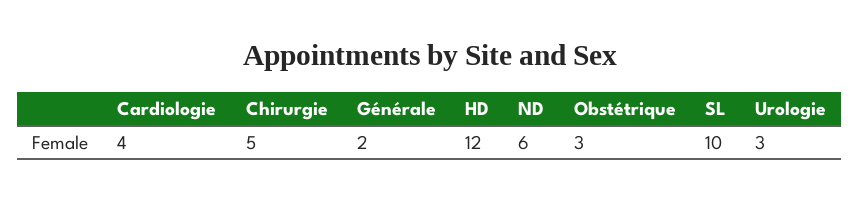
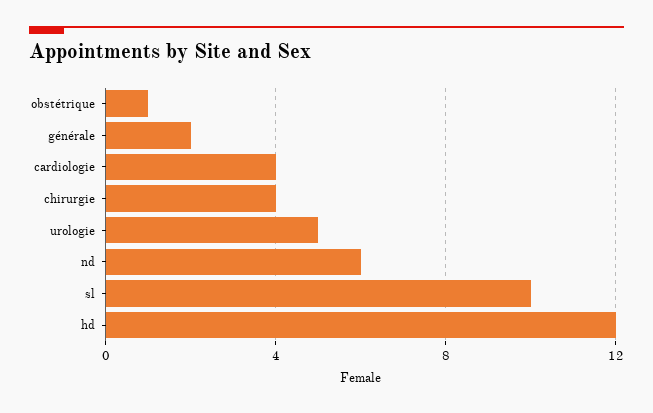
  {
    "Cardiologie": 4,
-   "Chirurgie": 5,
+   "Chirurgie": 4,
    "Générale": 2,
    "HD": 12,
    "ND": 6,
-   "Obstétrique": 3,
+   "Obstétrique": 1,
    "SL": 10,
-   "Urologie": 3
+   "Urologie": 5
  }

